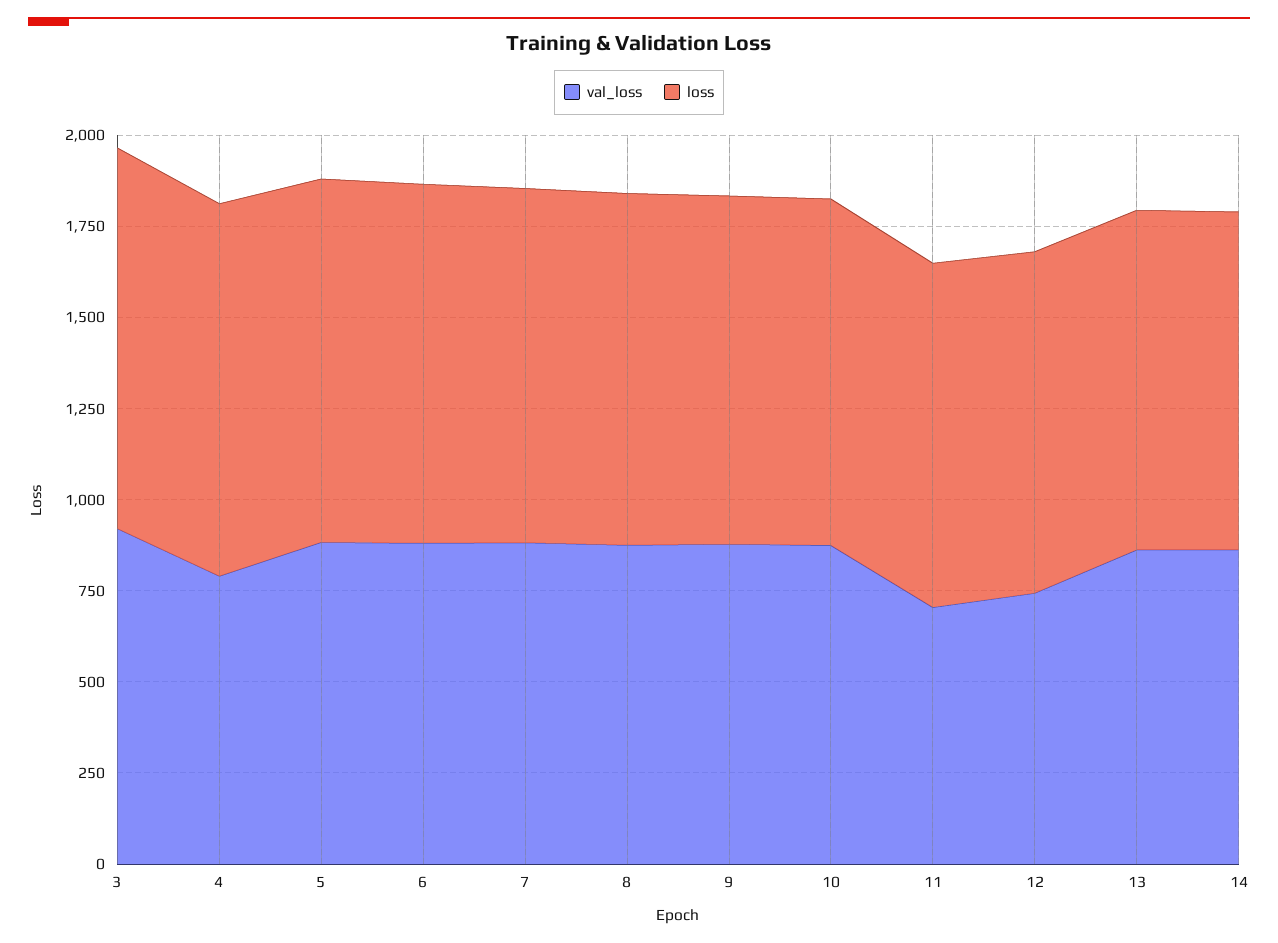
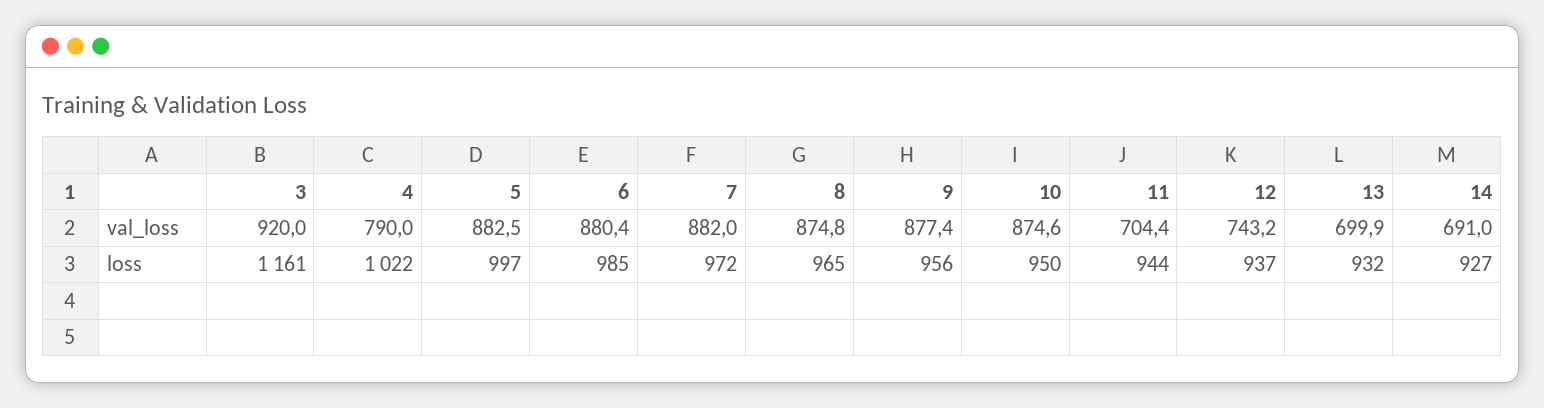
  {
    "val_loss": {
      "3": 920,
      "4": 790,
      "5": 882.5,
      "6": 880.4,
      "7": 882,
      "8": 874.8,
      "9": 877.4,
      "10": 874.6,
      "11": 704.4,
      "12": 743.2,
-     "13": 850,
+     "13": 699.9,
-     "14": 850
+     "14": 691
    },
    "loss": {
-     "3": 1050,
+     "3": 1161,
      "4": 1022,
      "5": 997,
      "6": 985,
      "7": 972,
      "8": 965,
      "9": 956,
      "10": 950,
      "11": 944,
      "12": 937,
      "13": 932,
      "14": 927
    }
  }

